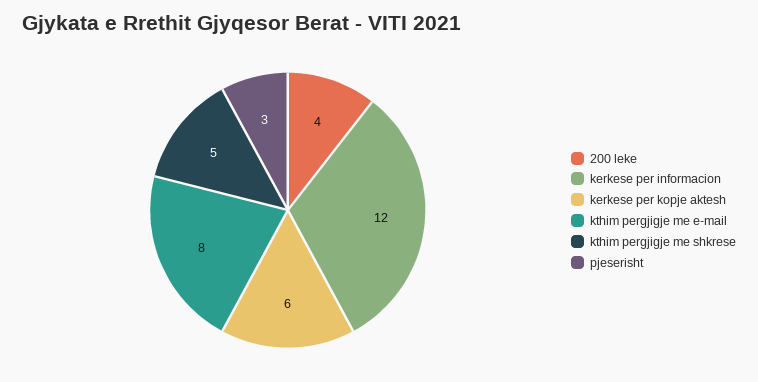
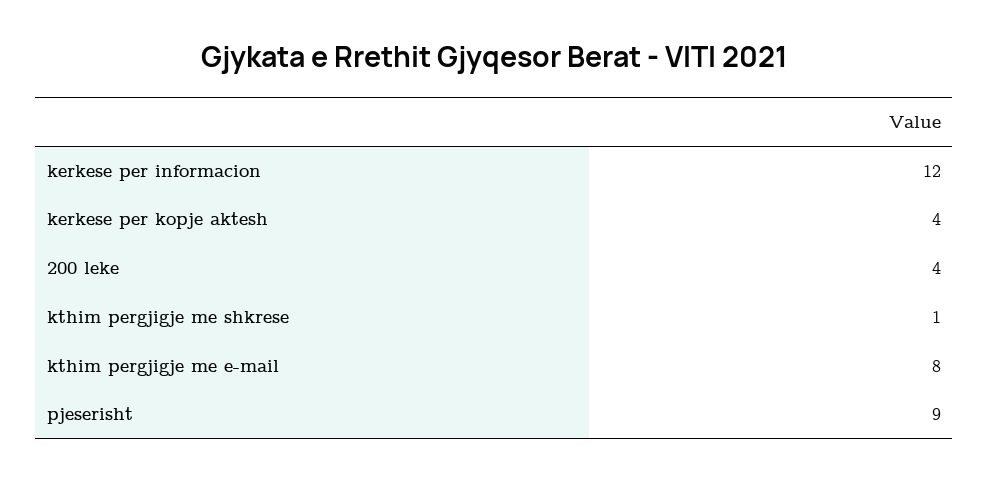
  {
    "200 leke": 4,
    "kerkese per informacion": 12,
-   "kerkese per kopje aktesh": 6,
+   "kerkese per kopje aktesh": 4,
    "kthim pergjigje me e-mail": 8,
-   "kthim pergjigje me shkrese": 5,
+   "kthim pergjigje me shkrese": 1,
-   "pjeserisht": 3
+   "pjeserisht": 9
  }

